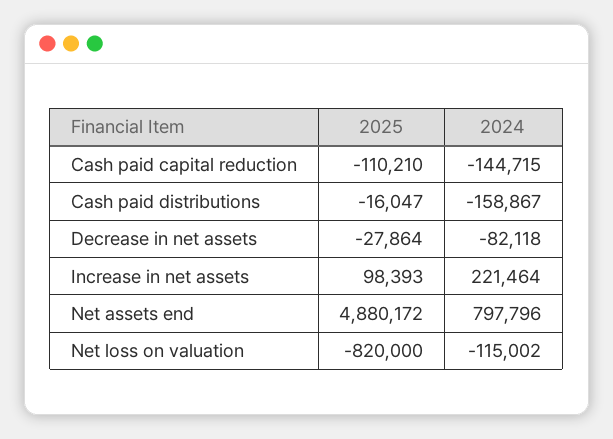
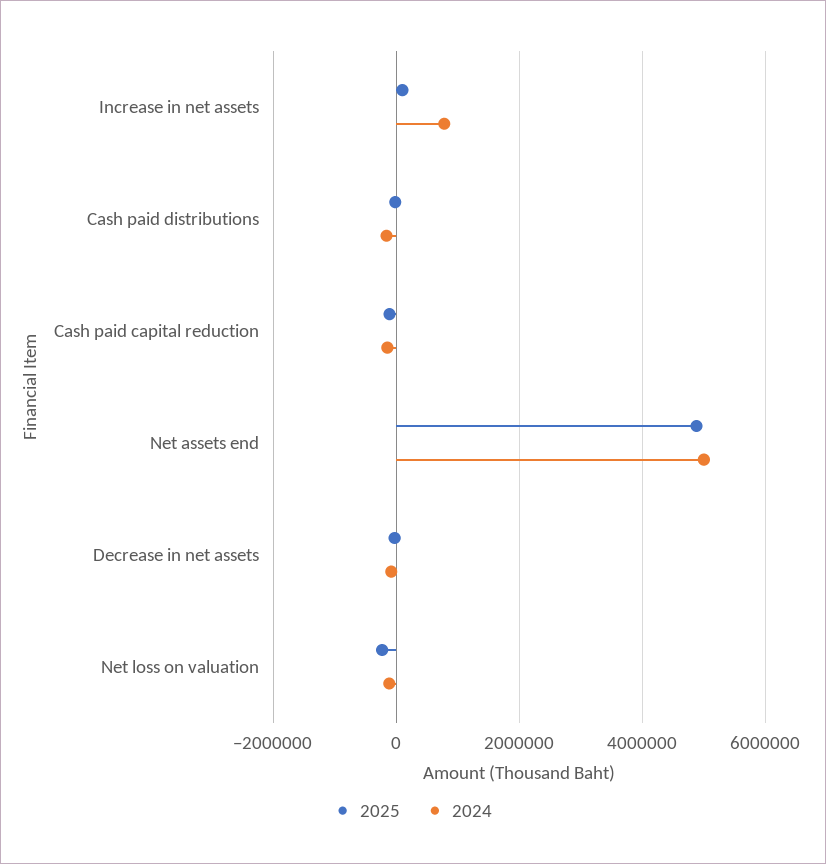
  {
    "2025": {
      "Cash paid capital reduction": -110210,
      "Cash paid distributions": -16047,
      "Decrease in net assets": -27864,
      "Increase in net assets": 98393,
      "Net assets end": 4880172,
-     "Net loss on valuation": -820000
+     "Net loss on valuation": -200000
    },
    "2024": {
      "Cash paid capital reduction": -144715,
      "Cash paid distributions": -158867,
      "Decrease in net assets": -82118,
-     "Increase in net assets": 221464,
+     "Increase in net assets": 800000,
-     "Net assets end": 797796,
+     "Net assets end": 5000000,
      "Net loss on valuation": -115002
    }
  }

